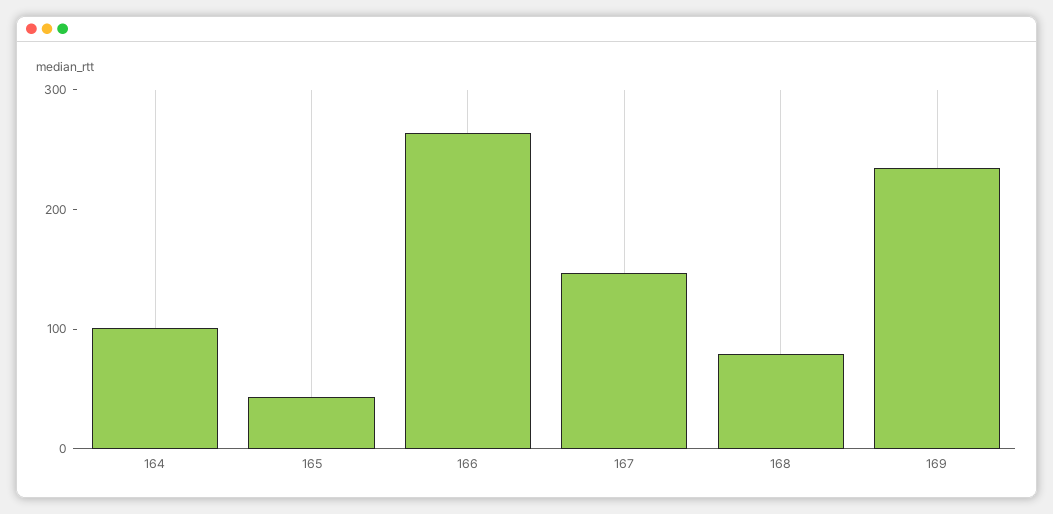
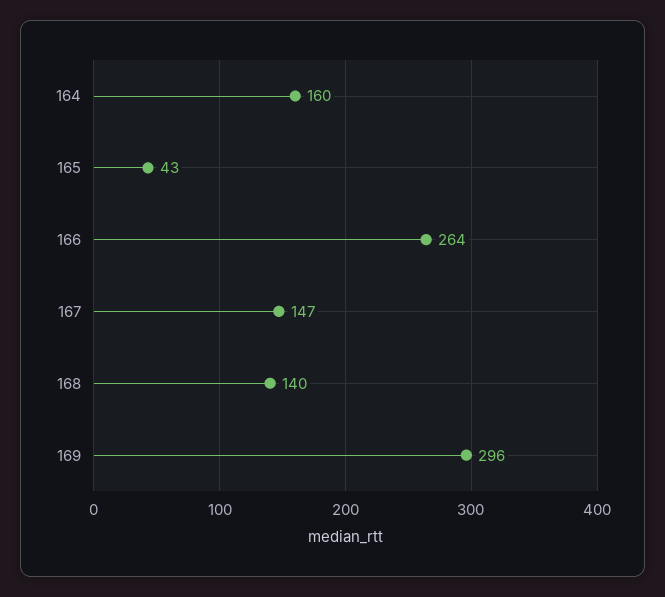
  {
-   "164": 100,
+   "164": 160,
    "165": 43,
    "166": 264,
    "167": 147,
-   "168": 80,
+   "168": 140,
-   "169": 240
+   "169": 296
  }

